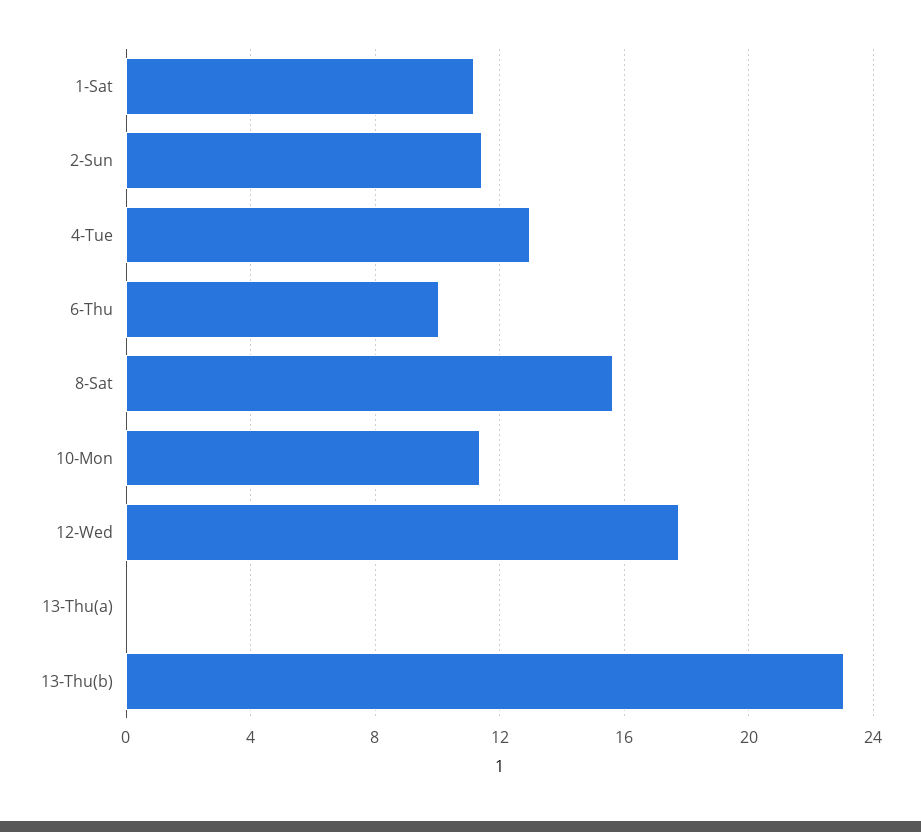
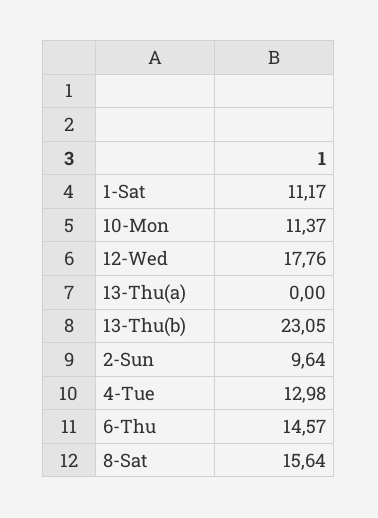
  {
    "1-Sat": 11.17,
-   "2-Sun": 11.5,
+   "2-Sun": 9.64,
    "4-Tue": 12.98,
-   "6-Thu": 10,
+   "6-Thu": 14.57,
    "8-Sat": 15.64,
    "10-Mon": 11.37,
    "12-Wed": 17.76,
    "13-Thu(a)": 0,
    "13-Thu(b)": 23.05
  }

